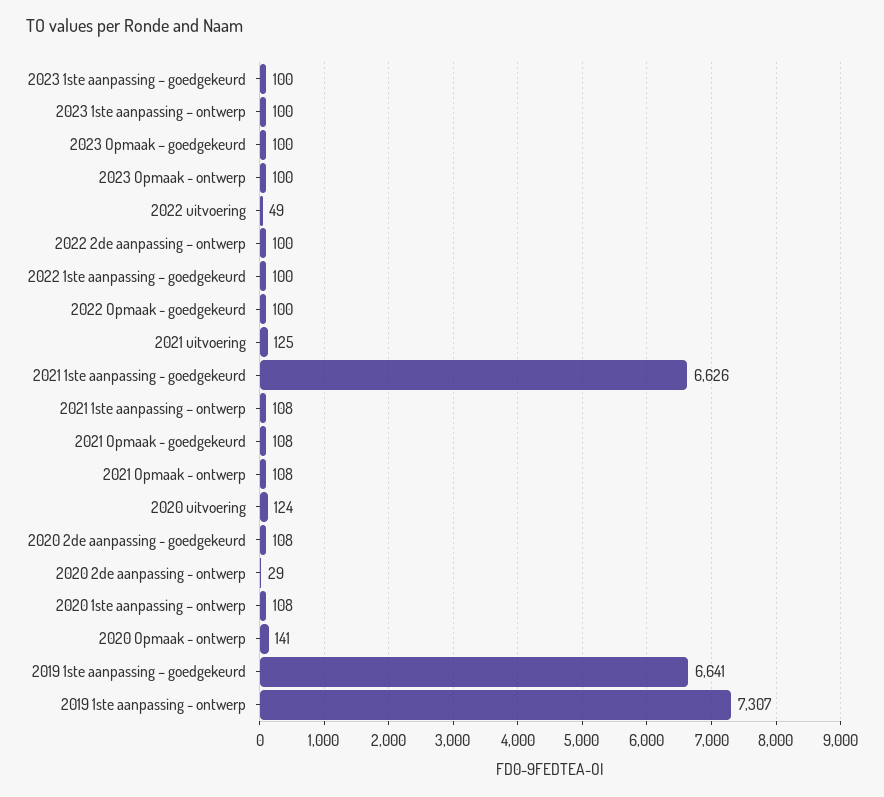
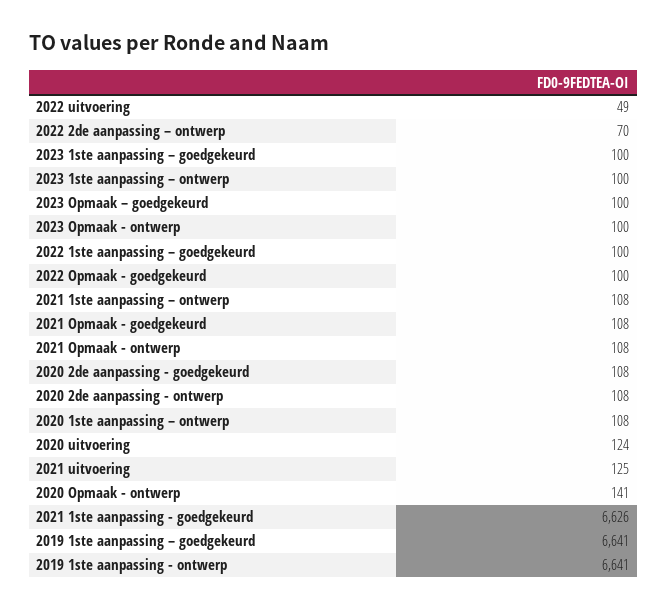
  {
    "2023 1ste aanpassing – goedgekeurd": 100,
    "2023 1ste aanpassing – ontwerp": 100,
    "2023 Opmaak – goedgekeurd": 100,
    "2023 Opmaak - ontwerp": 100,
    "2022 uitvoering": 49,
-   "2022 2de aanpassing – ontwerp": 100,
+   "2022 2de aanpassing – ontwerp": 70,
    "2022 1ste aanpassing – goedgekeurd": 100,
    "2022 Opmaak - goedgekeurd": 100,
    "2021 uitvoering": 125,
    "2021 1ste aanpassing - goedgekeurd": 6626,
    "2021 1ste aanpassing – ontwerp": 108,
    "2021 Opmaak - goedgekeurd": 108,
    "2021 Opmaak - ontwerp": 108,
    "2020 uitvoering": 124,
    "2020 2de aanpassing - goedgekeurd": 108,
-   "2020 2de aanpassing - ontwerp": 29,
+   "2020 2de aanpassing - ontwerp": 108,
    "2020 1ste aanpassing – ontwerp": 108,
    "2020 Opmaak - ontwerp": 141,
    "2019 1ste aanpassing – goedgekeurd": 6641,
-   "2019 1ste aanpassing - ontwerp": 7307
+   "2019 1ste aanpassing - ontwerp": 6641
  }

